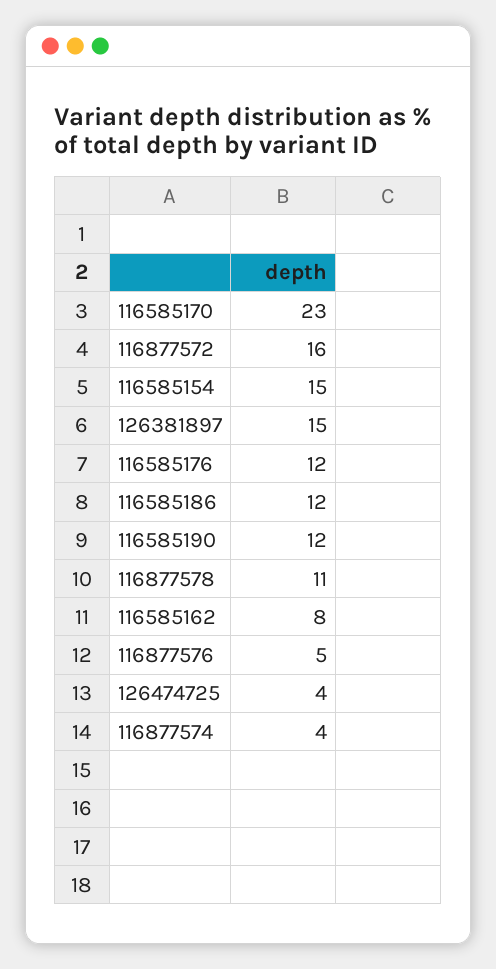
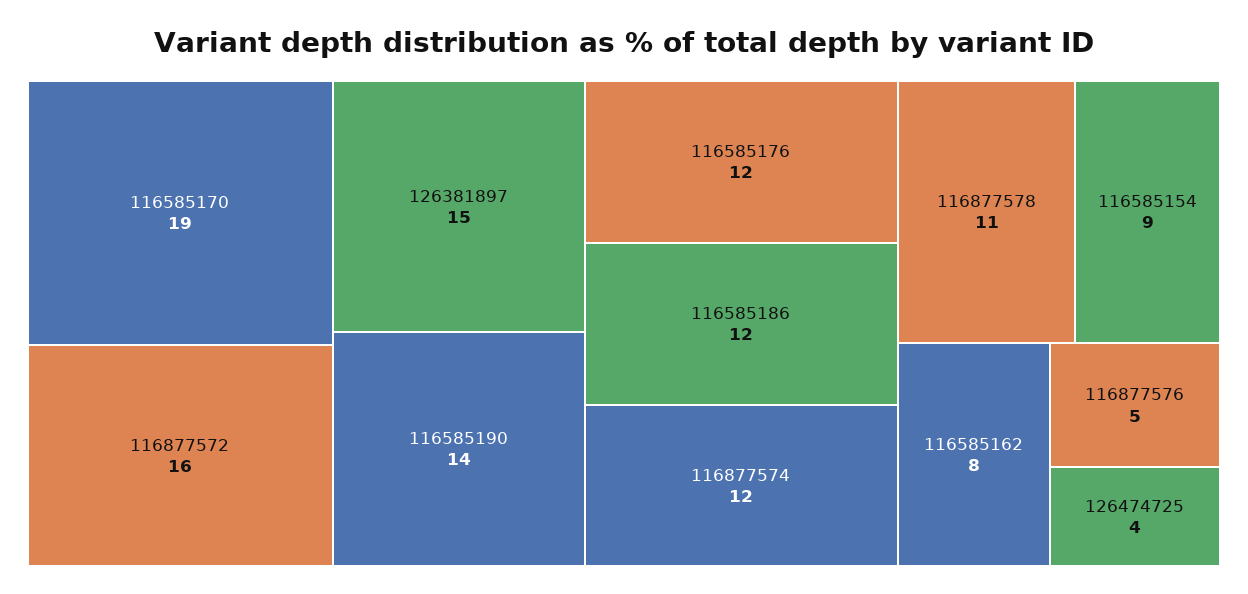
  {
-   "116585170": 23,
+   "116585170": 19,
    "116877572": 16,
-   "116585154": 15,
+   "116585154": 9,
    "126381897": 15,
    "116585176": 12,
    "116585186": 12,
-   "116585190": 12,
+   "116585190": 14,
    "116877578": 11,
    "116585162": 8,
    "116877576": 5,
    "126474725": 4,
-   "116877574": 4
+   "116877574": 12
  }

